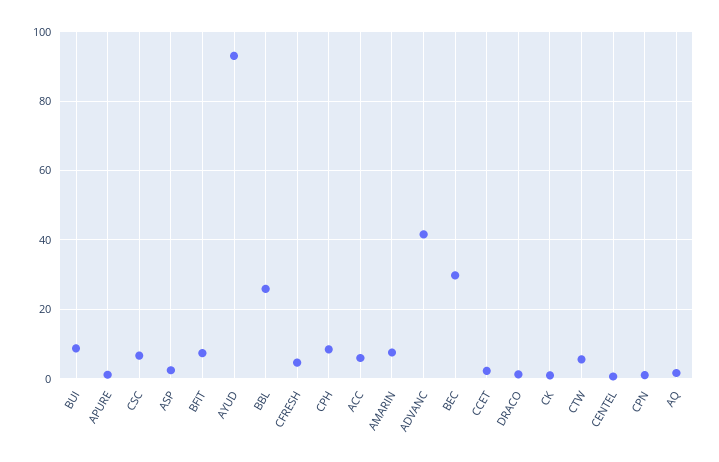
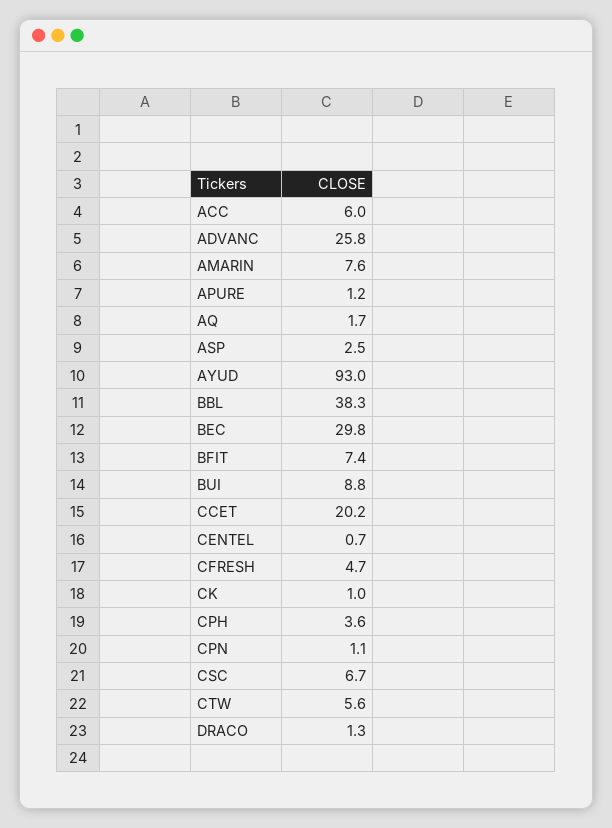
  {
    "BUI": 8.8,
    "APURE": 1.2,
    "CSC": 6.7,
    "ASP": 2.5,
    "BFIT": 7.4,
    "AYUD": 93,
-   "BBL": 26,
+   "BBL": 38.3,
    "CFRESH": 4.7,
-   "CPH": 8,
+   "CPH": 3.6,
    "ACC": 6,
    "AMARIN": 7.6,
-   "ADVANC": 42,
+   "ADVANC": 25.8,
    "BEC": 29.8,
-   "CCET": 2,
+   "CCET": 20.2,
    "DRACO": 1.3,
    "CK": 1,
    "CTW": 5.6,
    "CENTEL": 0.7,
    "CPN": 1.1,
    "AQ": 1.7
  }

